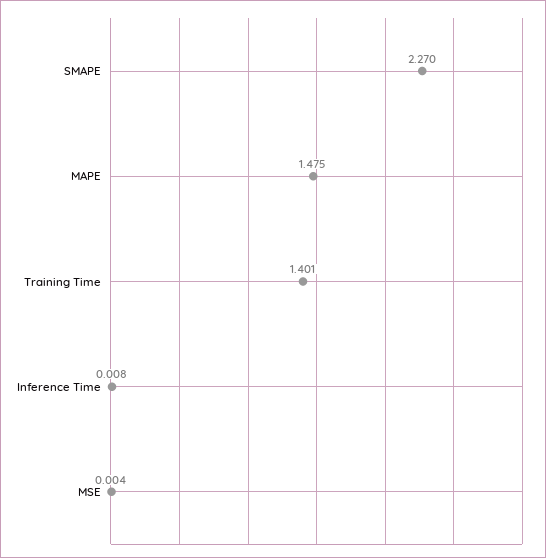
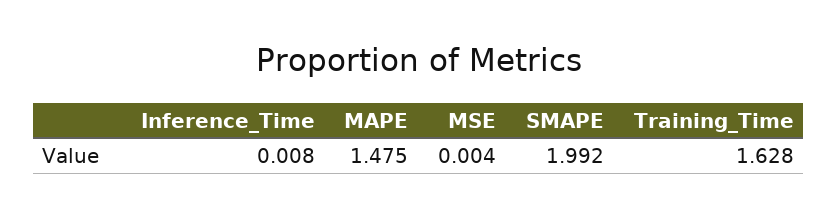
  {
-   "SMAPE": 2.27,
+   "SMAPE": 1.992,
    "MAPE": 1.475,
-   "Training Time": 1.401,
+   "Training Time": 1.628,
    "Inference Time": 0.008,
    "MSE": 0.004
  }

